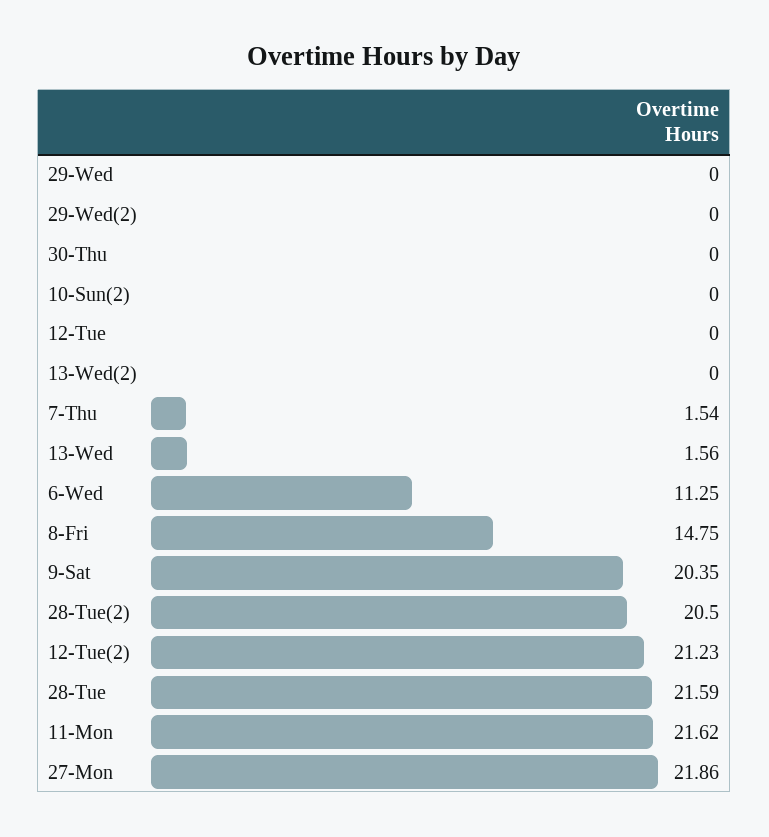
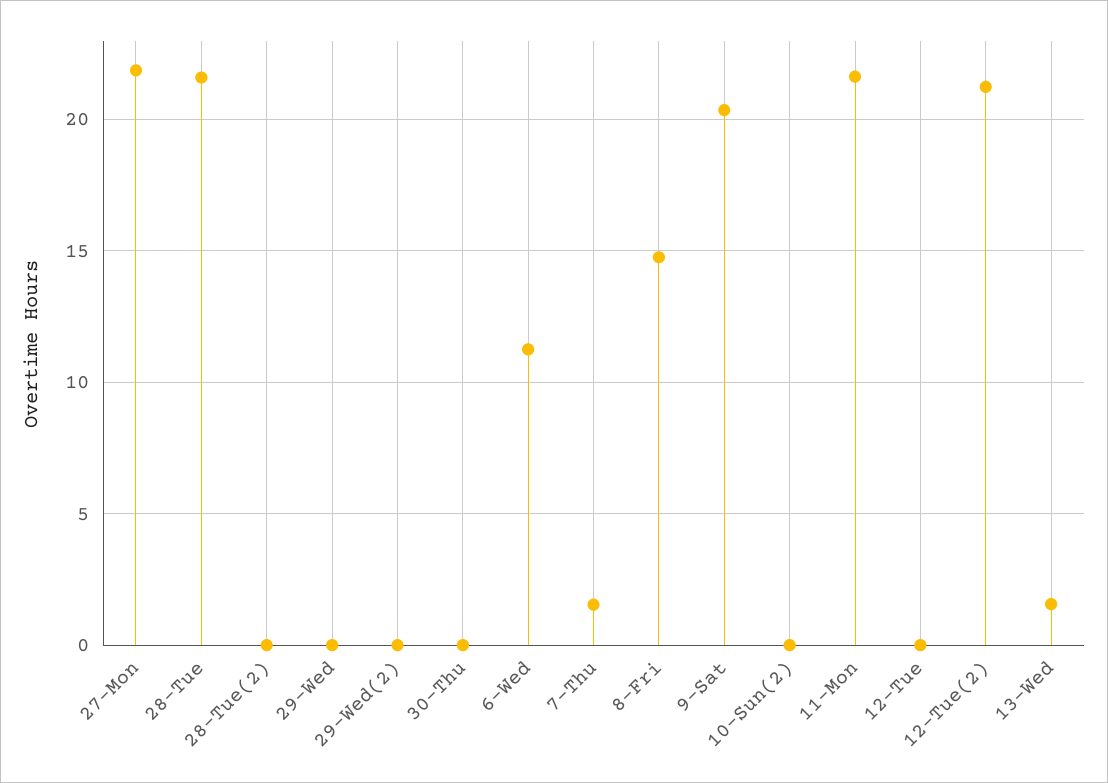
  {
    "29-Wed": 0,
    "29-Wed(2)": 0,
    "30-Thu": 0,
    "10-Sun(2)": 0,
    "12-Tue": 0,
-   "13-Wed(2)": 0,
    "7-Thu": 1.54,
    "13-Wed": 1.56,
    "6-Wed": 11.25,
    "8-Fri": 14.75,
    "9-Sat": 20.35,
-   "28-Tue(2)": 20.5,
+   "28-Tue(2)": 0,
    "12-Tue(2)": 21.23,
    "28-Tue": 21.59,
    "11-Mon": 21.62,
    "27-Mon": 21.86
  }

